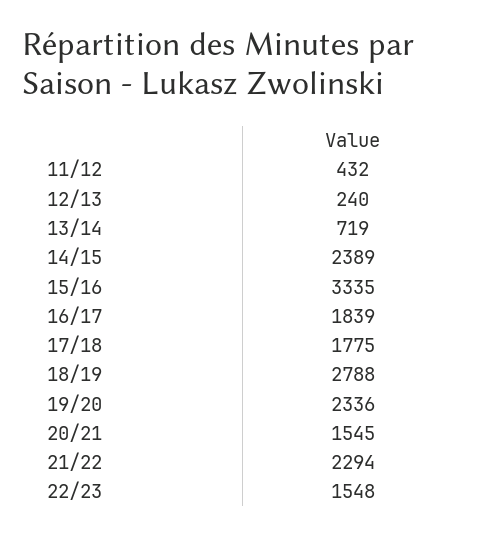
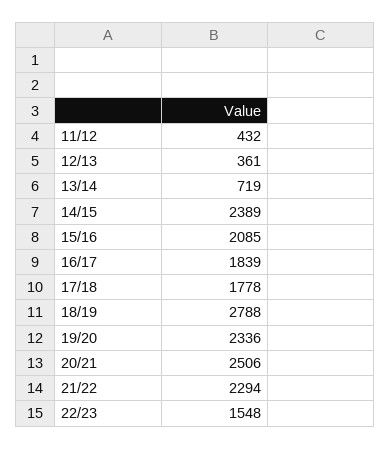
  {
    "11/12": 432,
-   "12/13": 240,
+   "12/13": 361,
    "13/14": 719,
    "14/15": 2389,
-   "15/16": 3335,
+   "15/16": 2085,
    "16/17": 1839,
-   "17/18": 1775,
+   "17/18": 1778,
    "18/19": 2788,
    "19/20": 2336,
-   "20/21": 1545,
+   "20/21": 2506,
    "21/22": 2294,
    "22/23": 1548
  }

